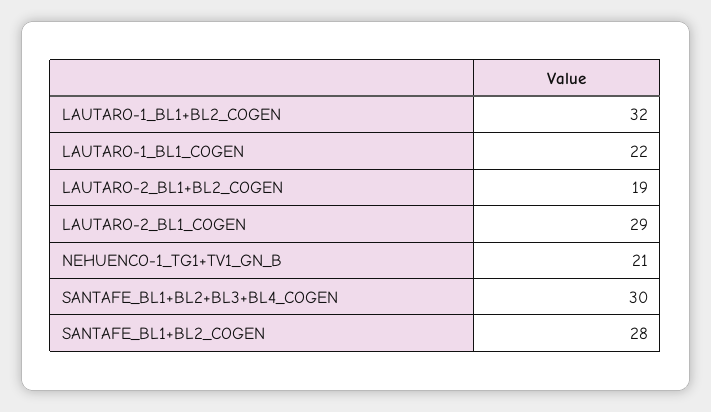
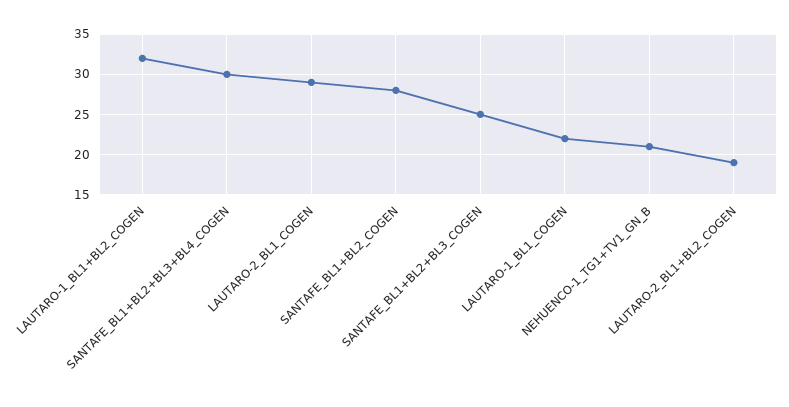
  {
    "LAUTARO-1_BL1+BL2_COGEN": 32,
    "LAUTARO-1_BL1_COGEN": 22,
    "LAUTARO-2_BL1+BL2_COGEN": 19,
    "LAUTARO-2_BL1_COGEN": 29,
    "NEHUENCO-1_TG1+TV1_GN_B": 21,
    "SANTAFE_BL1+BL2+BL3+BL4_COGEN": 30,
-   "SANTAFE_BL1+BL2_COGEN": 28
+   "SANTAFE_BL1+BL2_COGEN": 28,
+   "SANTAFE_BL1+BL2+BL3_COGEN": 25
  }

